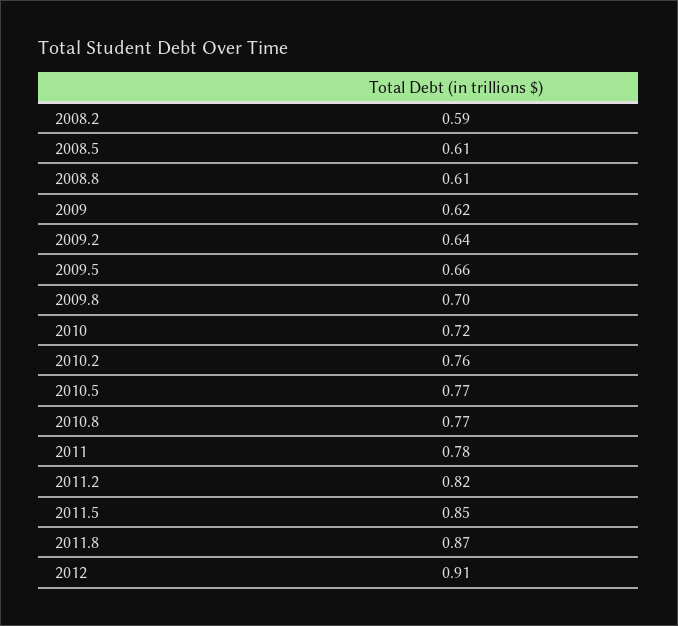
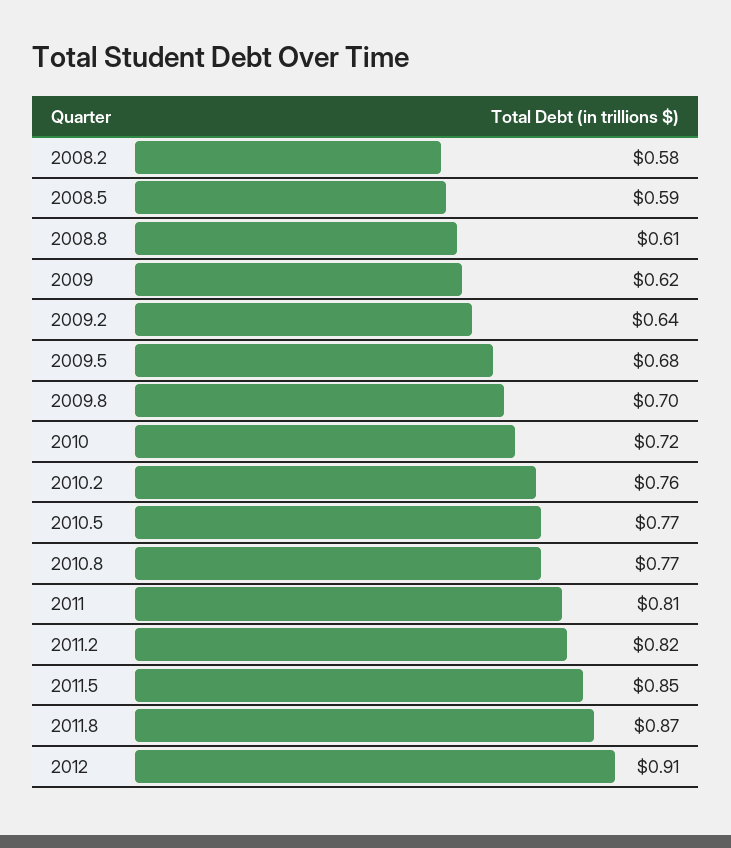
  {
-   "2008.2": 0.59,
+   "2008.2": 0.58,
-   "2008.5": 0.61,
+   "2008.5": 0.59,
    "2008.8": 0.61,
    "2009": 0.62,
    "2009.2": 0.64,
-   "2009.5": 0.66,
+   "2009.5": 0.68,
    "2009.8": 0.7,
    "2010": 0.72,
    "2010.2": 0.76,
    "2010.5": 0.77,
    "2010.8": 0.77,
-   "2011": 0.78,
+   "2011": 0.81,
    "2011.2": 0.82,
    "2011.5": 0.85,
    "2011.8": 0.87,
    "2012": 0.91
  }

